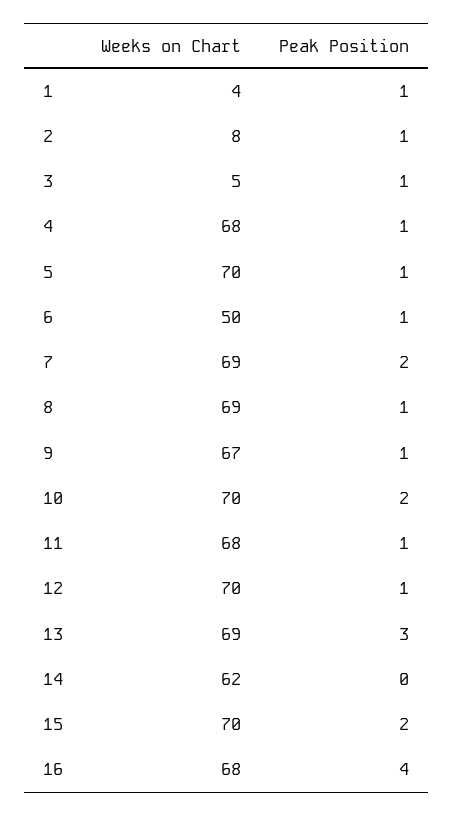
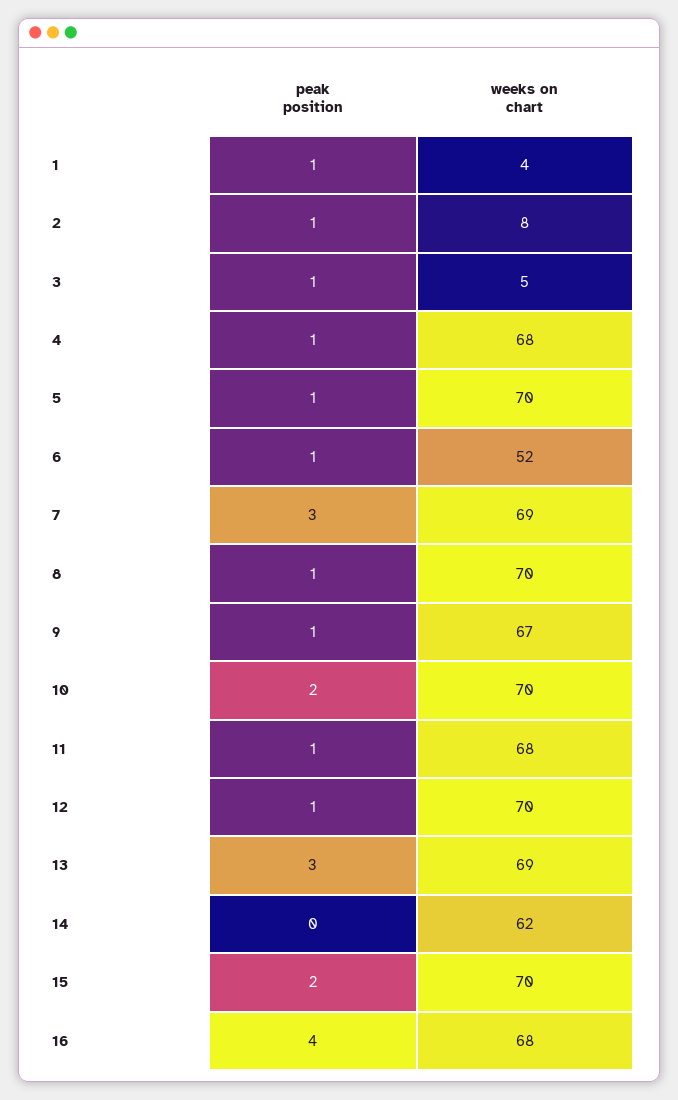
  {
    "Weeks on Chart": {
      "1": 4,
      "2": 8,
      "3": 5,
      "4": 68,
      "5": 70,
-     "6": 50,
+     "6": 52,
      "7": 69,
-     "8": 69,
+     "8": 70,
      "9": 67,
      "10": 70,
      "11": 68,
      "12": 70,
      "13": 69,
      "14": 62,
      "15": 70,
      "16": 68
    },
    "Peak Position": {
      "1": 1,
      "2": 1,
      "3": 1,
      "4": 1,
      "5": 1,
      "6": 1,
-     "7": 2,
+     "7": 3,
      "8": 1,
      "9": 1,
      "10": 2,
      "11": 1,
      "12": 1,
      "13": 3,
      "14": 0,
      "15": 2,
      "16": 4
    }
  }

